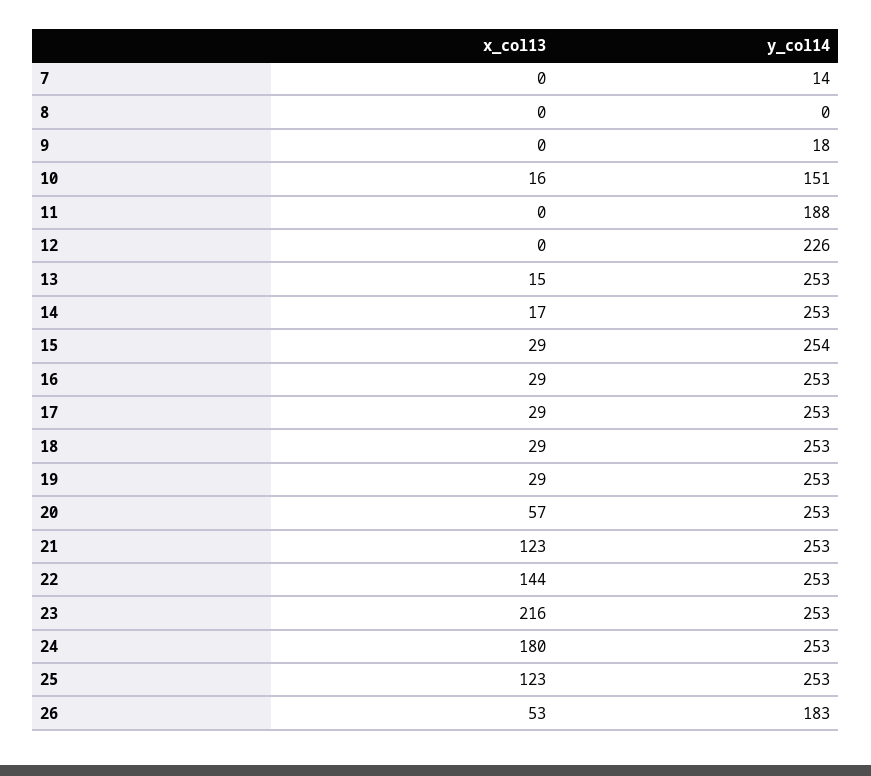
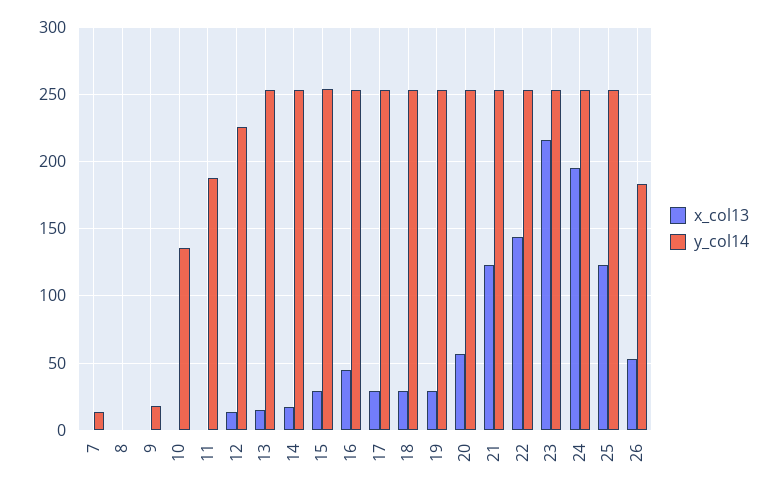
  {
    "x_col13": {
      "7": 0,
      "8": 0,
      "9": 0,
-     "10": 16,
+     "10": 0,
      "11": 0,
-     "12": 0,
+     "12": 15,
      "13": 15,
      "14": 17,
      "15": 29,
-     "16": 29,
+     "16": 45,
      "17": 29,
      "18": 29,
      "19": 29,
      "20": 57,
      "21": 123,
      "22": 144,
      "23": 216,
-     "24": 180,
+     "24": 195,
      "25": 123,
      "26": 53
    },
    "y_col14": {
      "7": 14,
      "8": 0,
      "9": 18,
-     "10": 151,
+     "10": 135,
      "11": 188,
      "12": 226,
      "13": 253,
      "14": 253,
      "15": 254,
      "16": 253,
      "17": 253,
      "18": 253,
      "19": 253,
      "20": 253,
      "21": 253,
      "22": 253,
      "23": 253,
      "24": 253,
      "25": 253,
      "26": 183
    }
  }

